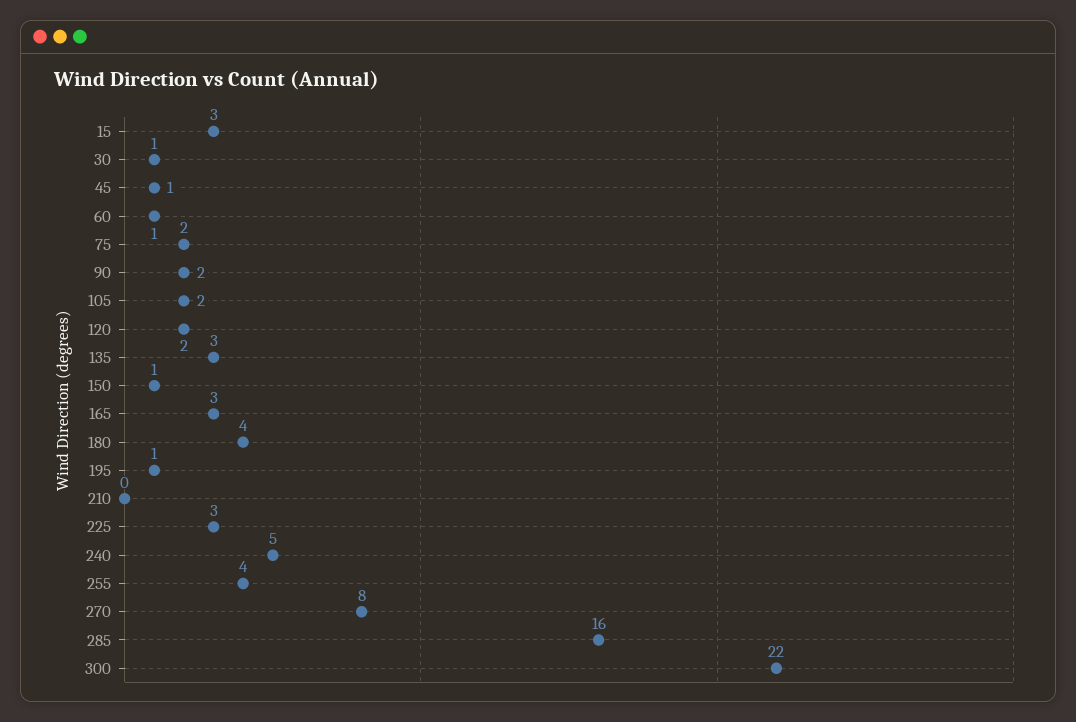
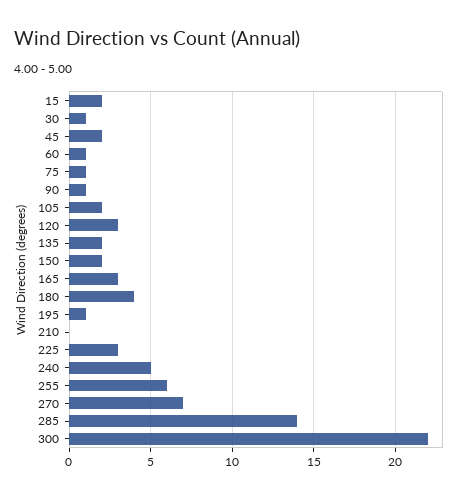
  {
-   "15": 3,
+   "15": 2,
    "30": 1,
-   "45": 1,
+   "45": 2,
    "60": 1,
-   "75": 2,
+   "75": 1,
-   "90": 2,
+   "90": 1,
    "105": 2,
-   "120": 2,
+   "120": 3,
-   "135": 3,
+   "135": 2,
-   "150": 1,
+   "150": 2,
    "165": 3,
    "180": 4,
    "195": 1,
    "210": 0,
    "225": 3,
    "240": 5,
-   "255": 4,
+   "255": 6,
-   "270": 8,
+   "270": 7,
-   "285": 16,
+   "285": 14,
    "300": 22
  }

